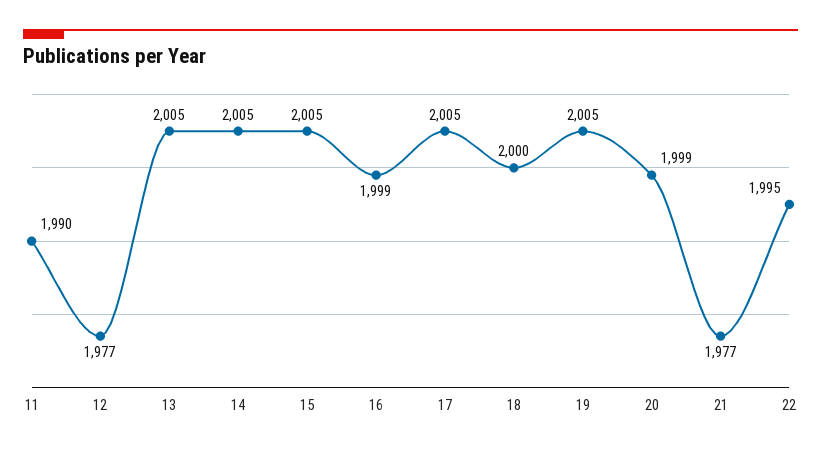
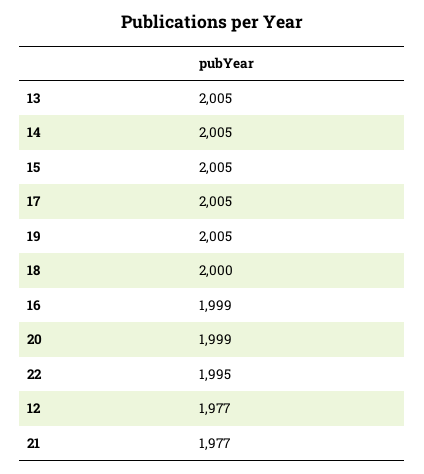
  {
-   "11": 1990,
    "12": 1977,
    "13": 2005,
    "14": 2005,
    "15": 2005,
    "16": 1999,
    "17": 2005,
    "18": 2000,
    "19": 2005,
    "20": 1999,
    "21": 1977,
    "22": 1995
  }

